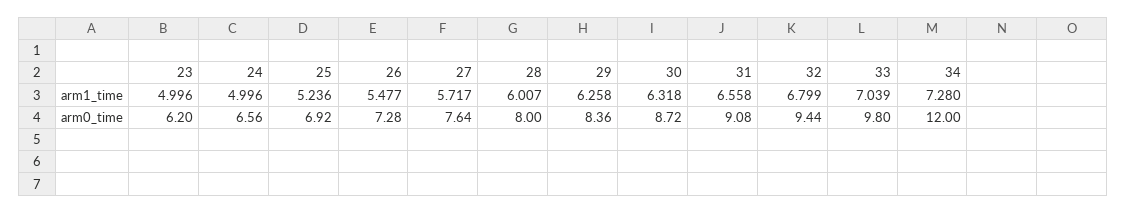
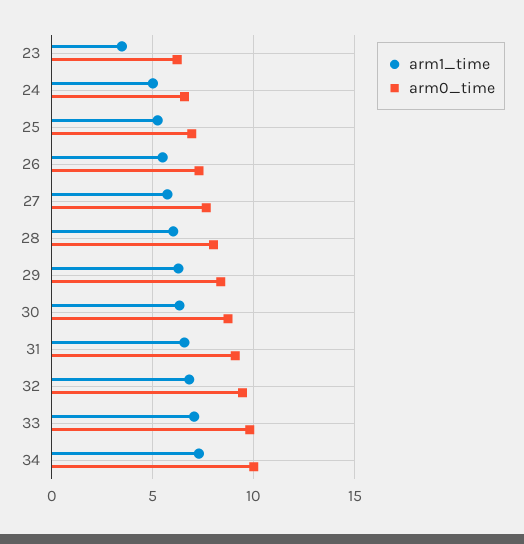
  {
    "arm1_time": {
-     "23": 4.996,
+     "23": 3.5,
      "24": 4.996,
      "25": 5.236,
      "26": 5.477,
      "27": 5.717,
      "28": 6.007,
      "29": 6.258,
      "30": 6.318,
      "31": 6.558,
      "32": 6.799,
      "33": 7.039,
      "34": 7.28
    },
    "arm0_time": {
      "23": 6.2,
      "24": 6.56,
      "25": 6.92,
      "26": 7.28,
      "27": 7.64,
      "28": 8,
      "29": 8.36,
      "30": 8.72,
      "31": 9.08,
      "32": 9.44,
      "33": 9.8,
-     "34": 12
+     "34": 10
    }
  }

